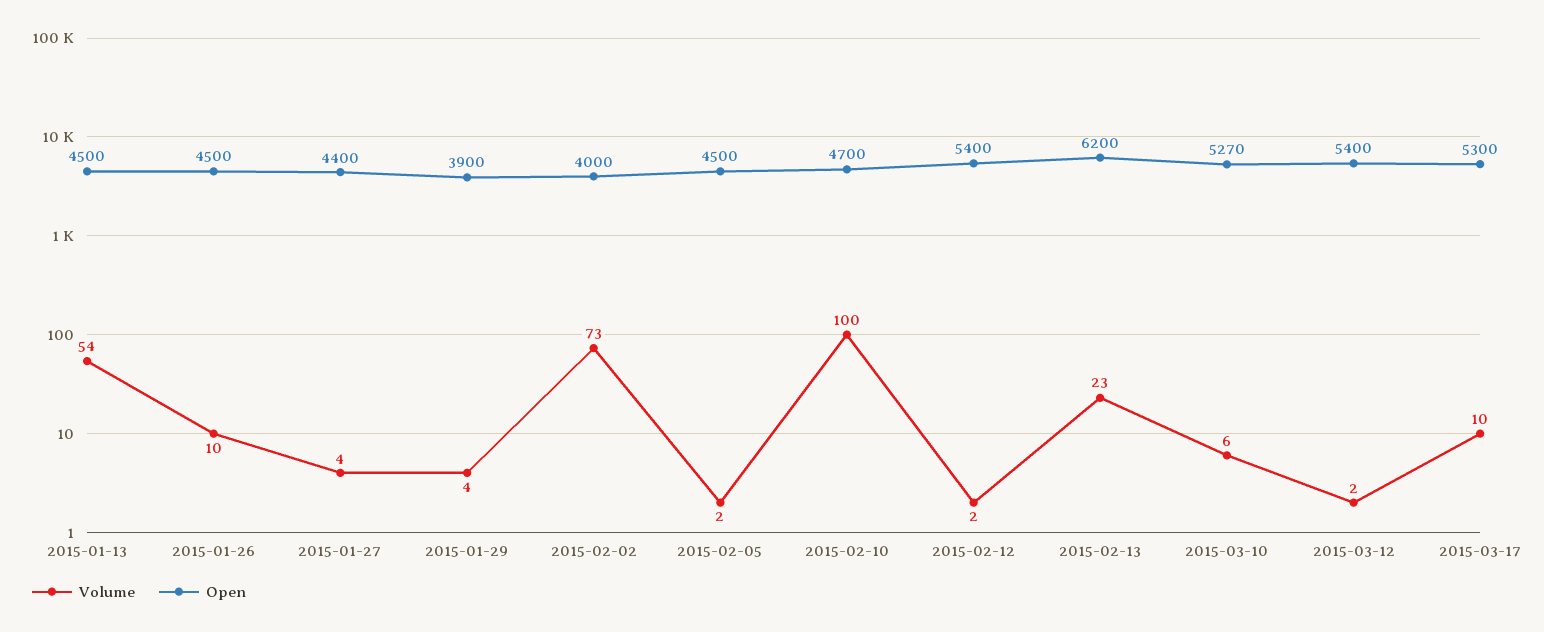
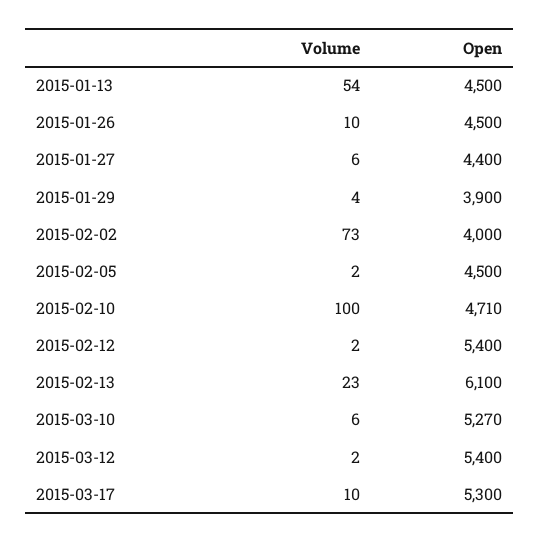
  {
    "Volume": {
      "2015-01-13": 54,
      "2015-01-26": 10,
-     "2015-01-27": 4,
+     "2015-01-27": 6,
      "2015-01-29": 4,
      "2015-02-02": 73,
      "2015-02-05": 2,
      "2015-02-10": 100,
      "2015-02-12": 2,
      "2015-02-13": 23,
      "2015-03-10": 6,
      "2015-03-12": 2,
      "2015-03-17": 10
    },
    "Open": {
      "2015-01-13": 4500,
      "2015-01-26": 4500,
      "2015-01-27": 4400,
      "2015-01-29": 3900,
      "2015-02-02": 4000,
      "2015-02-05": 4500,
-     "2015-02-10": 4700,
+     "2015-02-10": 4710,
      "2015-02-12": 5400,
-     "2015-02-13": 6200,
+     "2015-02-13": 6100,
      "2015-03-10": 5270,
      "2015-03-12": 5400,
      "2015-03-17": 5300
    }
  }

